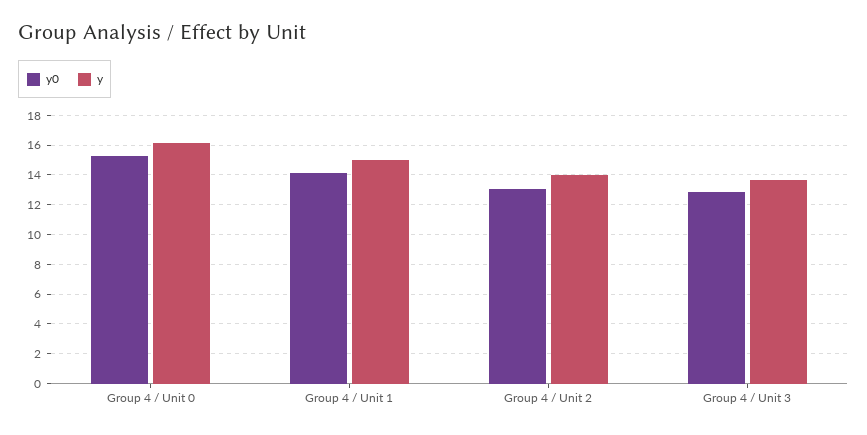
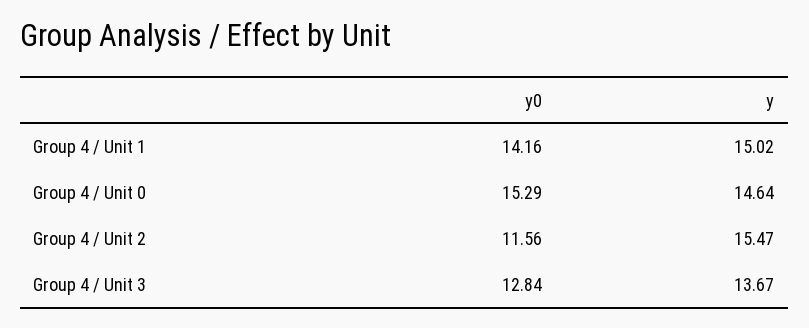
  {
    "y0": {
      "Group 4 / Unit 0": 15.29,
      "Group 4 / Unit 1": 14.16,
-     "Group 4 / Unit 2": 13,
+     "Group 4 / Unit 2": 11.56,
      "Group 4 / Unit 3": 12.84
    },
    "y": {
-     "Group 4 / Unit 0": 16,
+     "Group 4 / Unit 0": 14.64,
      "Group 4 / Unit 1": 15.02,
-     "Group 4 / Unit 2": 14,
+     "Group 4 / Unit 2": 15.47,
      "Group 4 / Unit 3": 13.67
    }
  }

